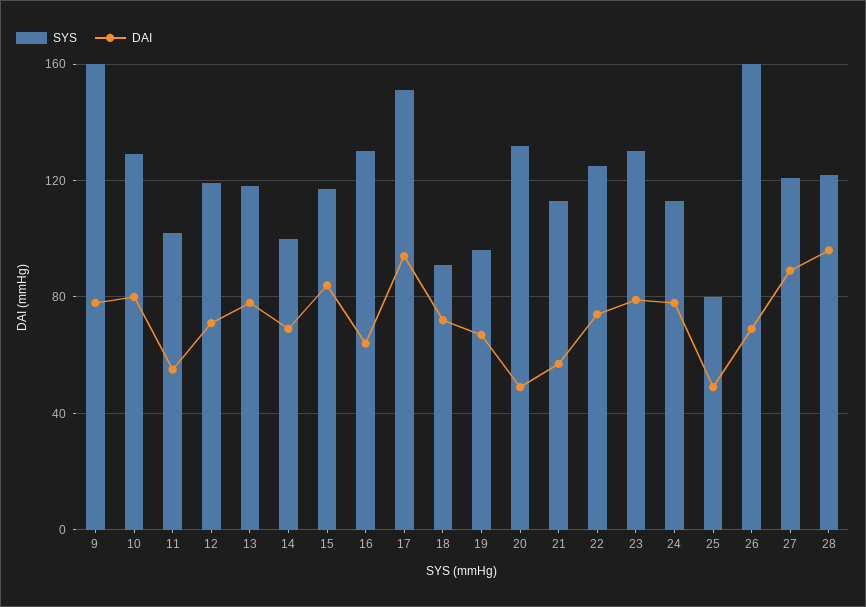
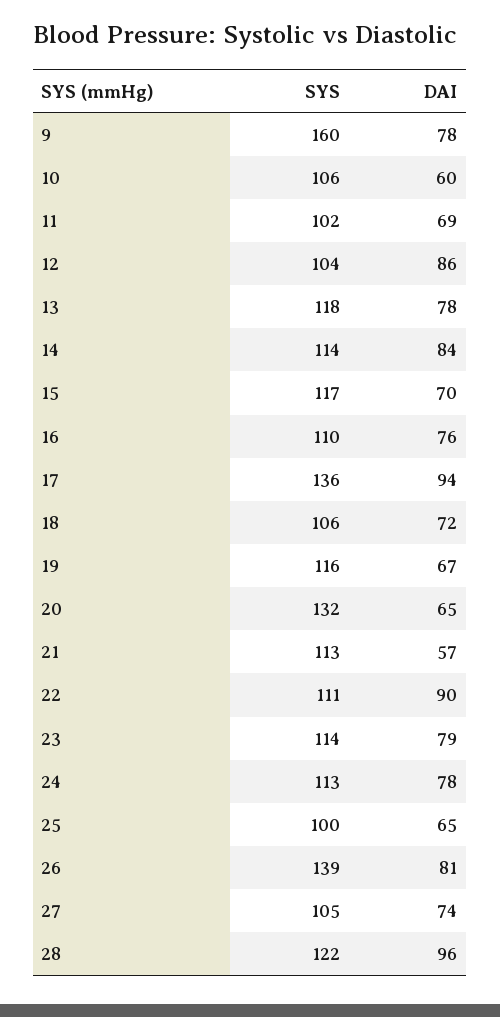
  {
    "SYS": {
      "9": 160,
-     "10": 130,
+     "10": 106,
      "11": 102,
-     "12": 120,
+     "12": 104,
      "13": 118,
-     "14": 100,
+     "14": 114,
      "15": 117,
-     "16": 130,
+     "16": 110,
-     "17": 150,
+     "17": 136,
-     "18": 90,
+     "18": 106,
-     "19": 95,
+     "19": 116,
      "20": 132,
      "21": 113,
-     "22": 125,
+     "22": 111,
-     "23": 130,
+     "23": 114,
      "24": 113,
-     "25": 80,
+     "25": 100,
-     "26": 160,
+     "26": 139,
-     "27": 120,
+     "27": 105,
      "28": 122
    },
    "DAI": {
      "9": 78,
-     "10": 80,
+     "10": 60,
-     "11": 55,
+     "11": 69,
-     "12": 70,
+     "12": 86,
      "13": 78,
-     "14": 70,
+     "14": 84,
-     "15": 85,
+     "15": 70,
-     "16": 65,
+     "16": 76,
      "17": 94,
      "18": 72,
      "19": 67,
-     "20": 50,
+     "20": 65,
      "21": 57,
-     "22": 75,
+     "22": 90,
      "23": 79,
      "24": 78,
-     "25": 50,
+     "25": 65,
-     "26": 70,
+     "26": 81,
-     "27": 90,
+     "27": 74,
      "28": 96
    }
  }

